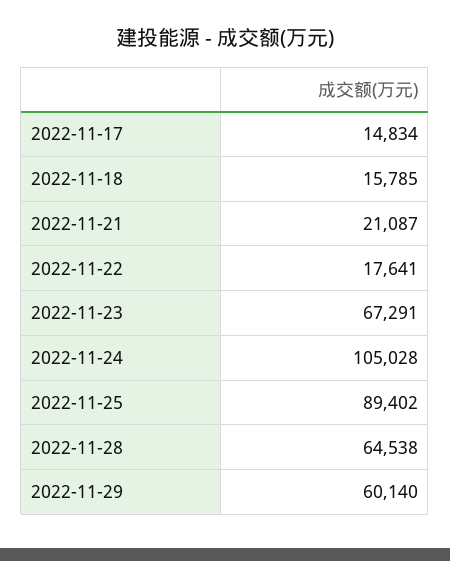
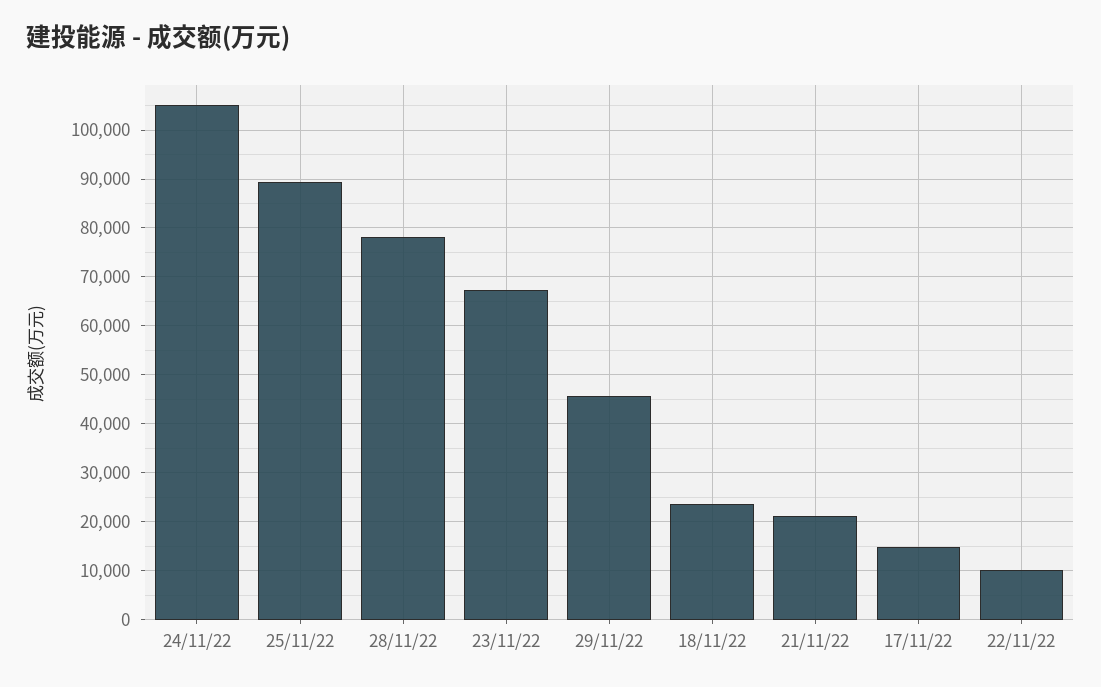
  {
    "2022-11-17": 14834,
-   "2022-11-18": 15785,
+   "2022-11-18": 24000,
    "2022-11-21": 21087,
-   "2022-11-22": 17641,
+   "2022-11-22": 10000,
    "2022-11-23": 67291,
    "2022-11-24": 105028,
    "2022-11-25": 89402,
-   "2022-11-28": 64538,
+   "2022-11-28": 78000,
-   "2022-11-29": 60140
+   "2022-11-29": 46000
  }

